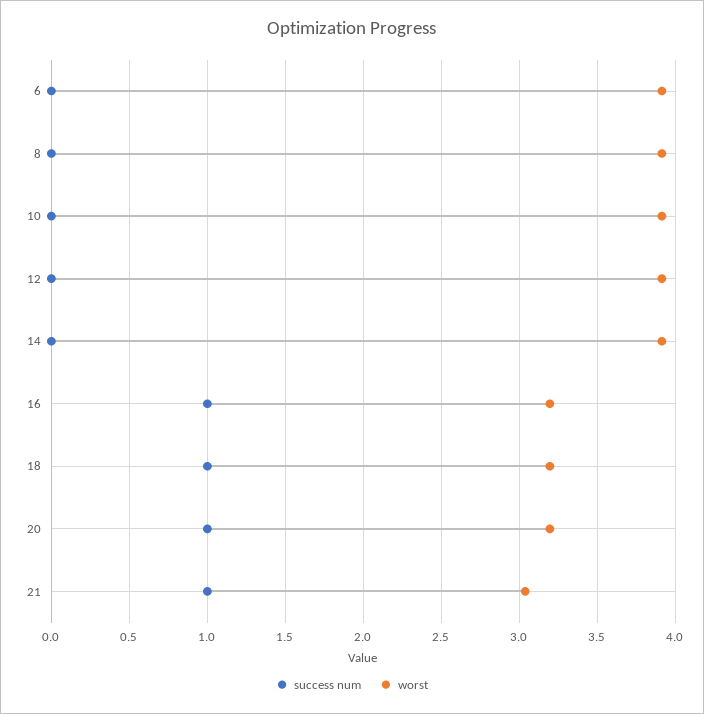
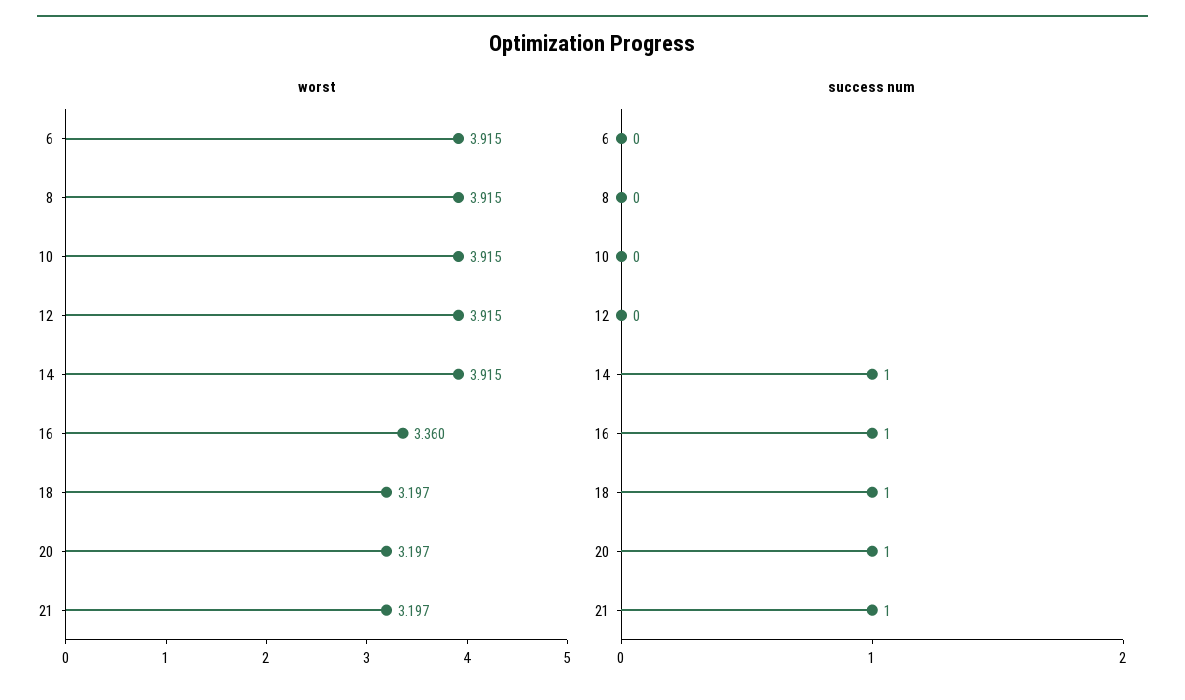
  {
    "success num": {
      "6": 0,
      "8": 0,
      "10": 0,
      "12": 0,
-     "14": 0,
+     "14": 1,
      "16": 1,
      "18": 1,
      "20": 1,
      "21": 1
    },
    "worst": {
      "6": 3.915,
      "8": 3.915,
      "10": 3.915,
      "12": 3.915,
      "14": 3.915,
-     "16": 3.2,
+     "16": 3.36,
      "18": 3.197,
      "20": 3.197,
-     "21": 3.05
+     "21": 3.197
    }
  }

